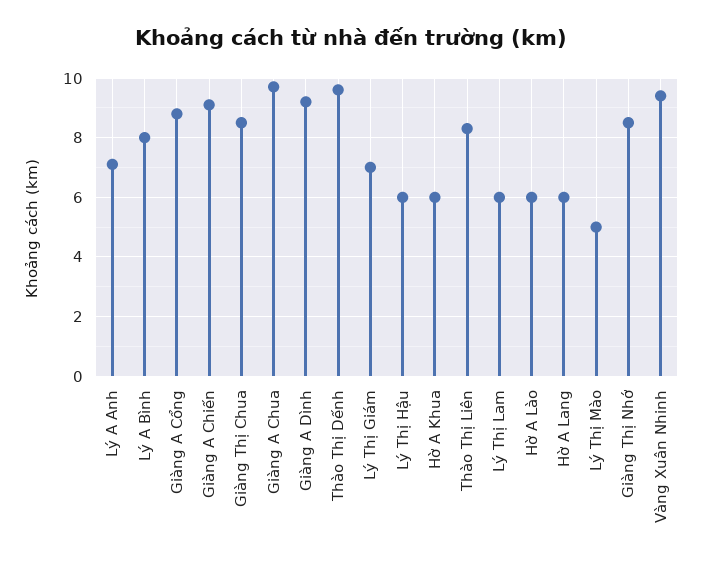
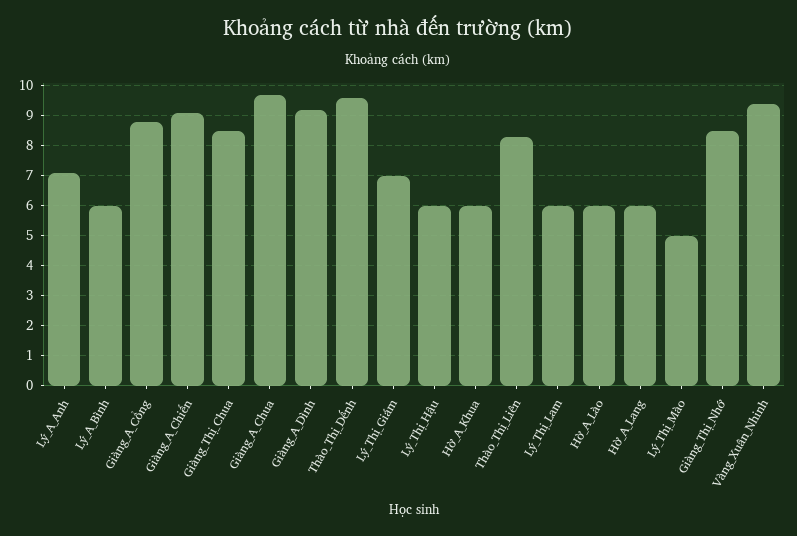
  {
    "Lý A Anh": 7,
-   "Lý A Bình": 8,
+   "Lý A Bình": 6,
    "Giàng A Cổng": 9,
    "Giàng A Chiến": 9,
    "Giàng Thị Chua": 8.5,
    "Giàng A Chua": 9.5,
    "Giàng A Dình": 9,
    "Thào Thị Dếnh": 9.5,
    "Lý Thị Giám": 7,
    "Lý Thị Hậu": 6,
    "Hờ A Khua": 6,
    "Thào Thị Liên": 8.5,
    "Lý Thị Lam": 6,
    "Hờ A Lào": 6,
    "Hờ A Lang": 6,
    "Lý Thị Mào": 5,
    "Giàng Thị Nhớ": 8.5,
    "Vàng Xuân Nhinh": 9.5
  }

